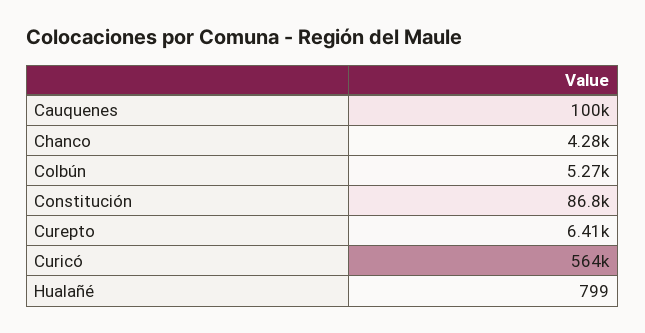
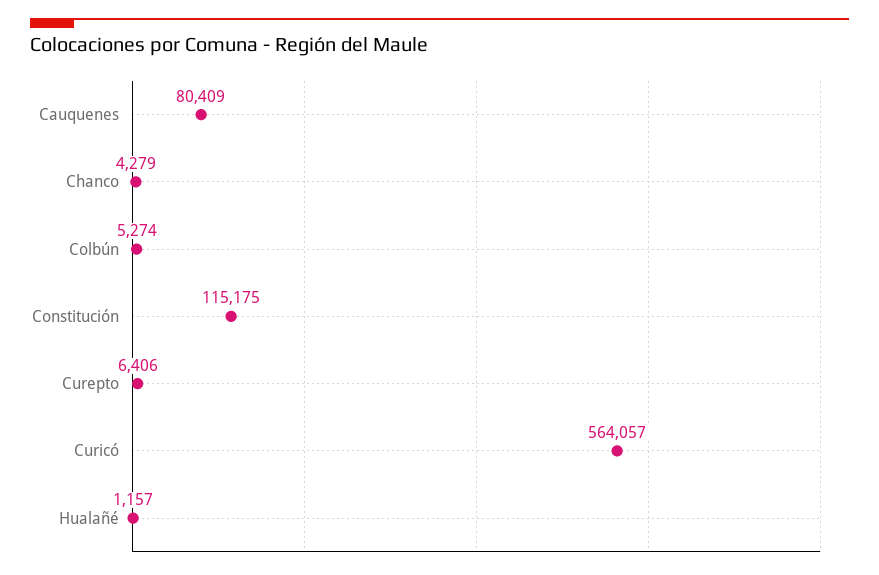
  {
-   "Cauquenes": 100000,
+   "Cauquenes": 80409,
    "Chanco": 4279,
    "Colbún": 5274,
-   "Constitución": 86800,
+   "Constitución": 115175,
    "Curepto": 6406,
    "Curicó": 564057,
-   "Hualañé": 799
+   "Hualañé": 1157
  }

